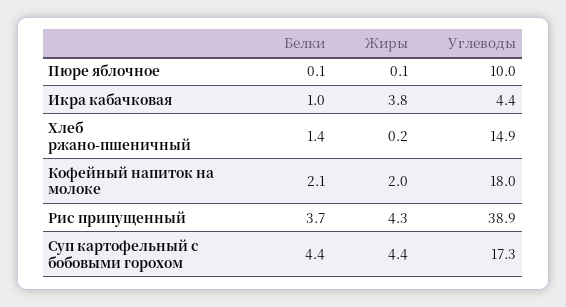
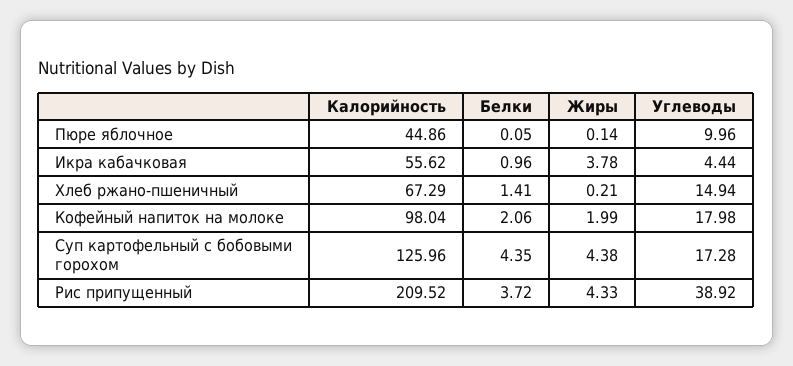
  {
    "Белки": {
      "Пюре яблочное": 0.05,
      "Икра кабачковая": 0.96,
      "Хлеб ржано-пшеничный": 1.41,
      "Кофейный напиток на молоке": 2.06,
      "Рис припущенный": 3.72,
      "Суп картофельный с бобовыми горохом": 4.35
    },
    "Жиры": {
      "Пюре яблочное": 0.14,
      "Икра кабачковая": 3.78,
      "Хлеб ржано-пшеничный": 0.21,
      "Кофейный напиток на молоке": 1.99,
      "Рис припущенный": 4.33,
      "Суп картофельный с бобовыми горохом": 4.38
    },
    "Углеводы": {
      "Пюре яблочное": 9.96,
      "Икра кабачковая": 4.44,
      "Хлеб ржано-пшеничный": 14.94,
      "Кофейный напиток на молоке": 17.98,
      "Рис припущенный": 38.92,
      "Суп картофельный с бобовыми горохом": 17.28
-   }
+   },
+   "Калорийность": {
+     "Пюре яблочное": 44.86,
+     "Икра кабачковая": 55.62,
+     "Хлеб ржано-пшеничный": 67.29,
+     "Кофейный напиток на молоке": 98.04,
+     "Суп картофельный с бобовыми горохом": 125.96,
+     "Рис припущенный": 209.52
+   }
  }

